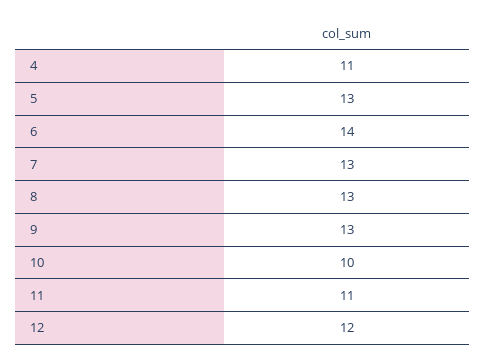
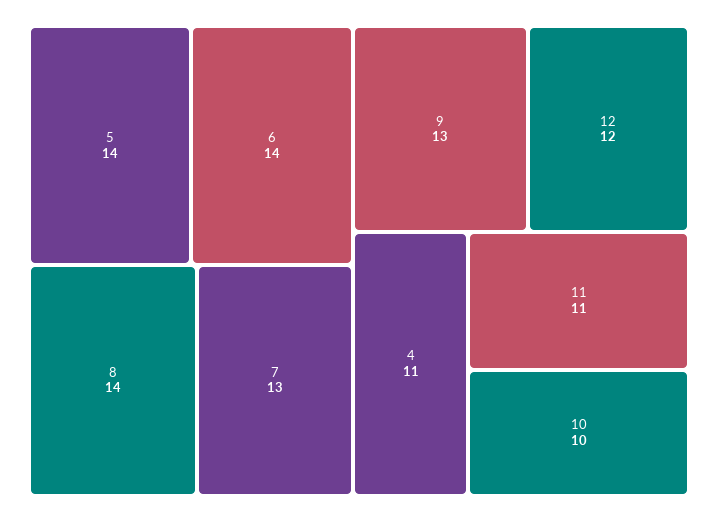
  {
    "4": 11,
-   "5": 13,
+   "5": 14,
    "6": 14,
    "7": 13,
-   "8": 13,
+   "8": 14,
    "9": 13,
    "10": 10,
    "11": 11,
    "12": 12
  }

